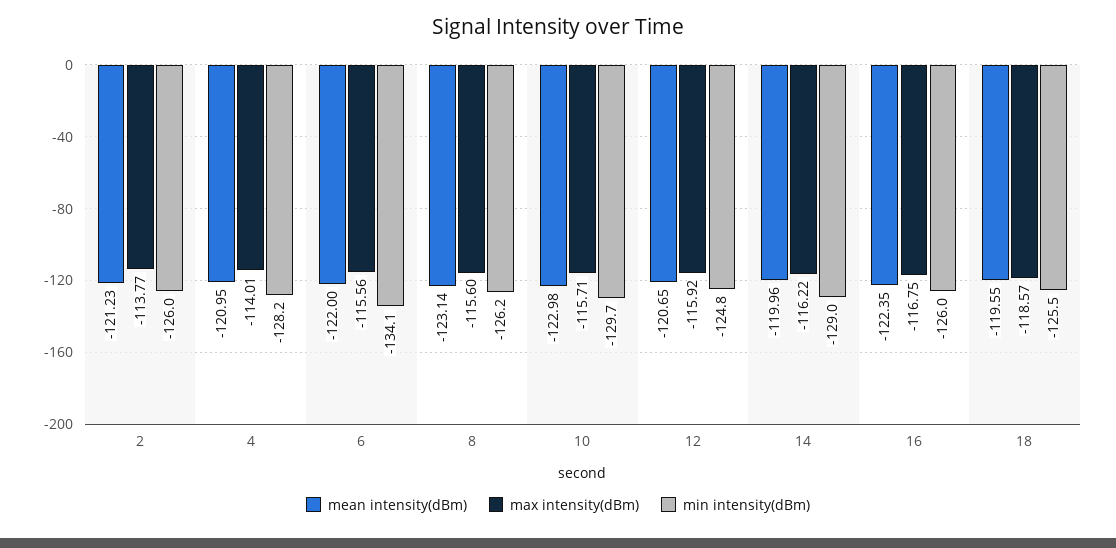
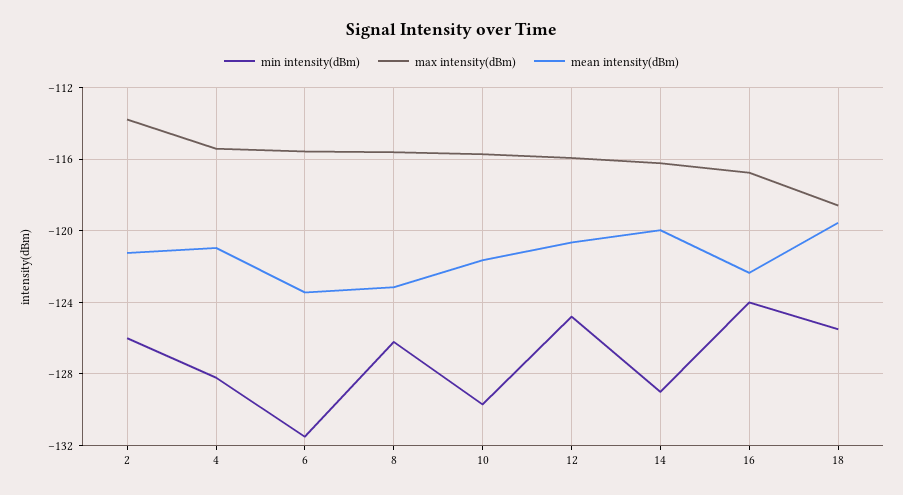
  {
    "mean intensity(dBm)": {
      "2": -121.23,
      "4": -120.95,
-     "6": -122,
+     "6": -123.5,
      "8": -123.14,
-     "10": -122.98,
+     "10": -121.5,
      "12": -120.65,
      "14": -119.96,
      "16": -122.35,
      "18": -119.55
    },
    "max intensity(dBm)": {
      "2": -113.77,
-     "4": -114.01,
+     "4": -115.5,
      "6": -115.56,
      "8": -115.6,
      "10": -115.71,
      "12": -115.92,
      "14": -116.22,
      "16": -116.75,
      "18": -118.57
    },
    "min intensity(dBm)": {
      "2": -126,
      "4": -128.2,
-     "6": -134.1,
+     "6": -131.5,
      "8": -126.2,
      "10": -129.7,
      "12": -124.8,
      "14": -129,
-     "16": -126,
+     "16": -124,
      "18": -125.5
    }
  }

